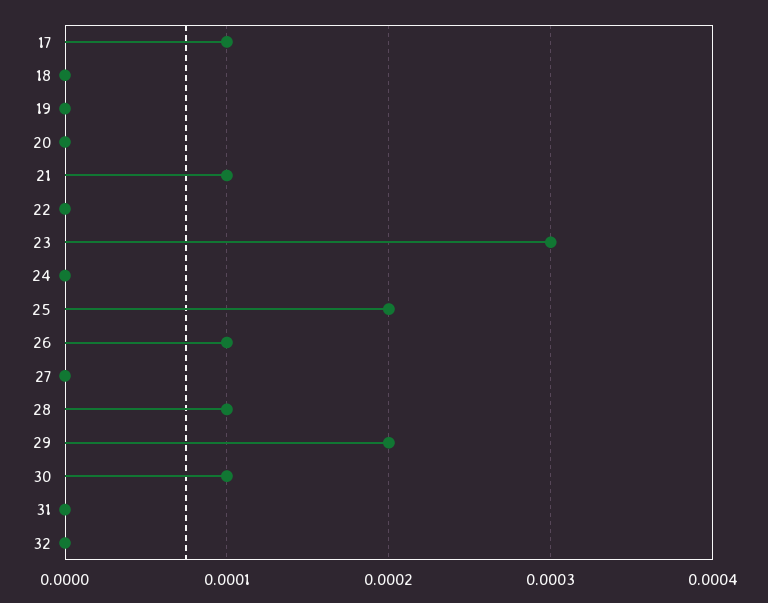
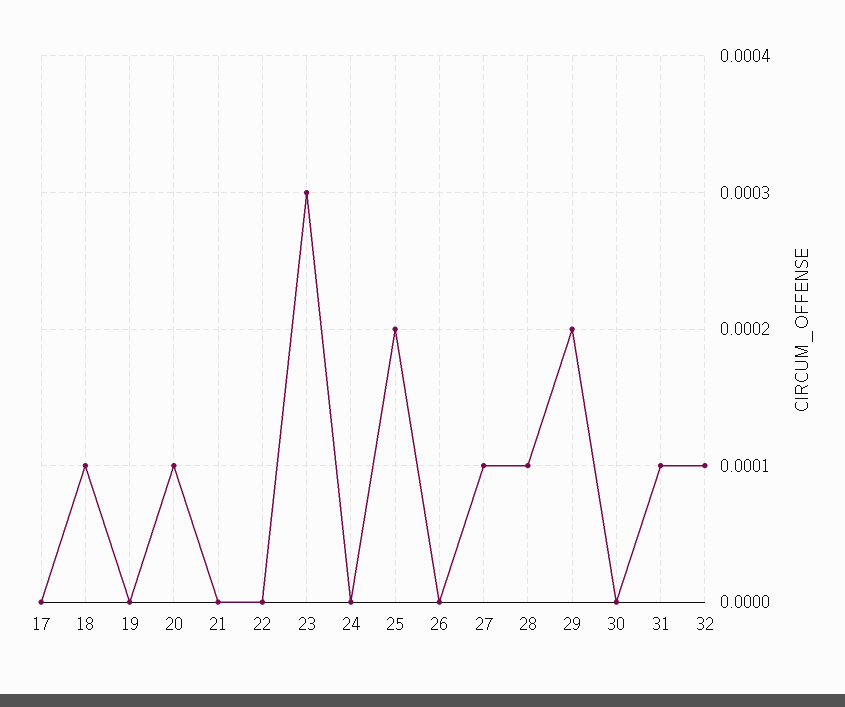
  {
-   "17": 0.0001,
+   "17": 0,
-   "18": 0,
+   "18": 0.0001,
    "19": 0,
-   "20": 0,
+   "20": 0.0001,
-   "21": 0.0001,
+   "21": 0,
    "22": 0,
    "23": 0.0003,
    "24": 0,
    "25": 0.0002,
-   "26": 0.0001,
+   "26": 0,
-   "27": 0,
+   "27": 0.0001,
    "28": 0.0001,
    "29": 0.0002,
-   "30": 0.0001,
+   "30": 0,
-   "31": 0,
+   "31": 0.0001,
-   "32": 0
+   "32": 0.0001
  }

